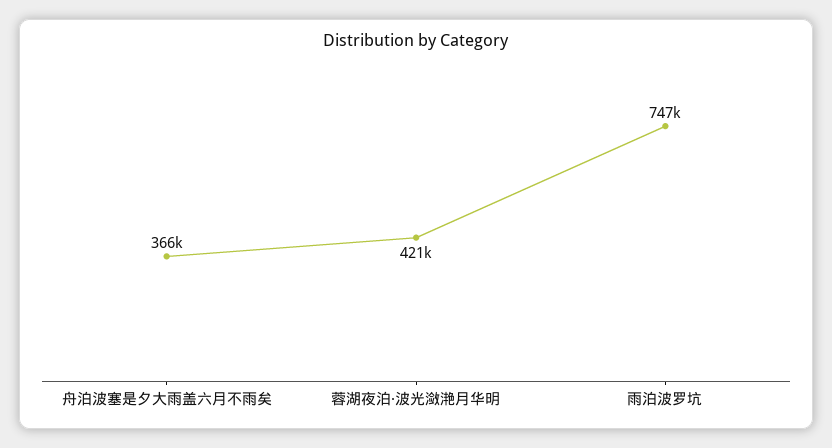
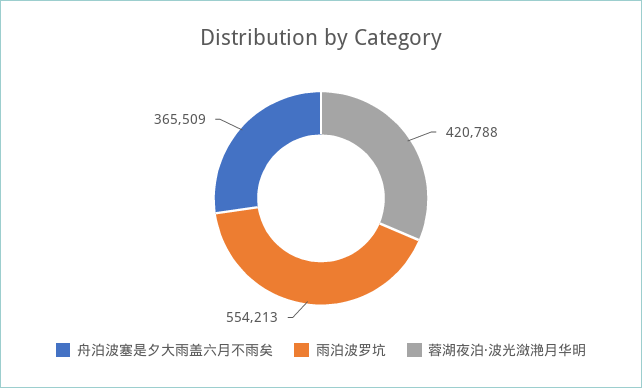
  {
    "舟泊波塞是夕大雨盖六月不雨矣": 365509,
    "蓉湖夜泊·波光潋滟月华明": 420788,
-   "雨泊波罗坑": 747000
+   "雨泊波罗坑": 554213
  }

